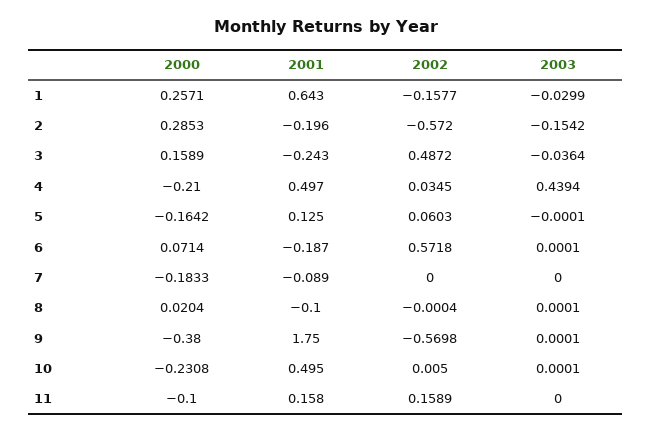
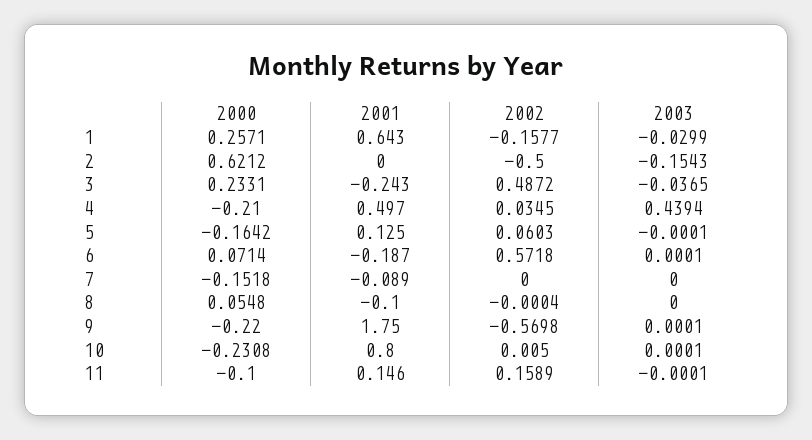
  {
    "2000": {
      "1": 0.2571,
-     "2": 0.2853,
+     "2": 0.6212,
-     "3": 0.1589,
+     "3": 0.2331,
      "4": -0.21,
      "5": -0.1642,
      "6": 0.0714,
-     "7": -0.1833,
+     "7": -0.1518,
-     "8": 0.0204,
+     "8": 0.0548,
-     "9": -0.38,
+     "9": -0.22,
      "10": -0.2308,
      "11": -0.1
    },
    "2001": {
      "1": 0.643,
-     "2": -0.196,
+     "2": 0,
      "3": -0.243,
      "4": 0.497,
      "5": 0.125,
      "6": -0.187,
      "7": -0.089,
      "8": -0.1,
      "9": 1.75,
-     "10": 0.495,
+     "10": 0.8,
-     "11": 0.158
+     "11": 0.146
    },
    "2002": {
      "1": -0.1577,
-     "2": -0.572,
+     "2": -0.5,
      "3": 0.4872,
      "4": 0.0345,
      "5": 0.0603,
      "6": 0.5718,
      "7": 0,
      "8": -0.0004,
      "9": -0.5698,
      "10": 0.005,
      "11": 0.1589
    },
    "2003": {
      "1": -0.0299,
-     "2": -0.1542,
+     "2": -0.1543,
-     "3": -0.0364,
+     "3": -0.0365,
      "4": 0.4394,
      "5": -0.0001,
      "6": 0.0001,
      "7": 0,
-     "8": 0.0001,
+     "8": 0,
      "9": 0.0001,
      "10": 0.0001,
-     "11": 0
+     "11": -0.0001
    }
  }

